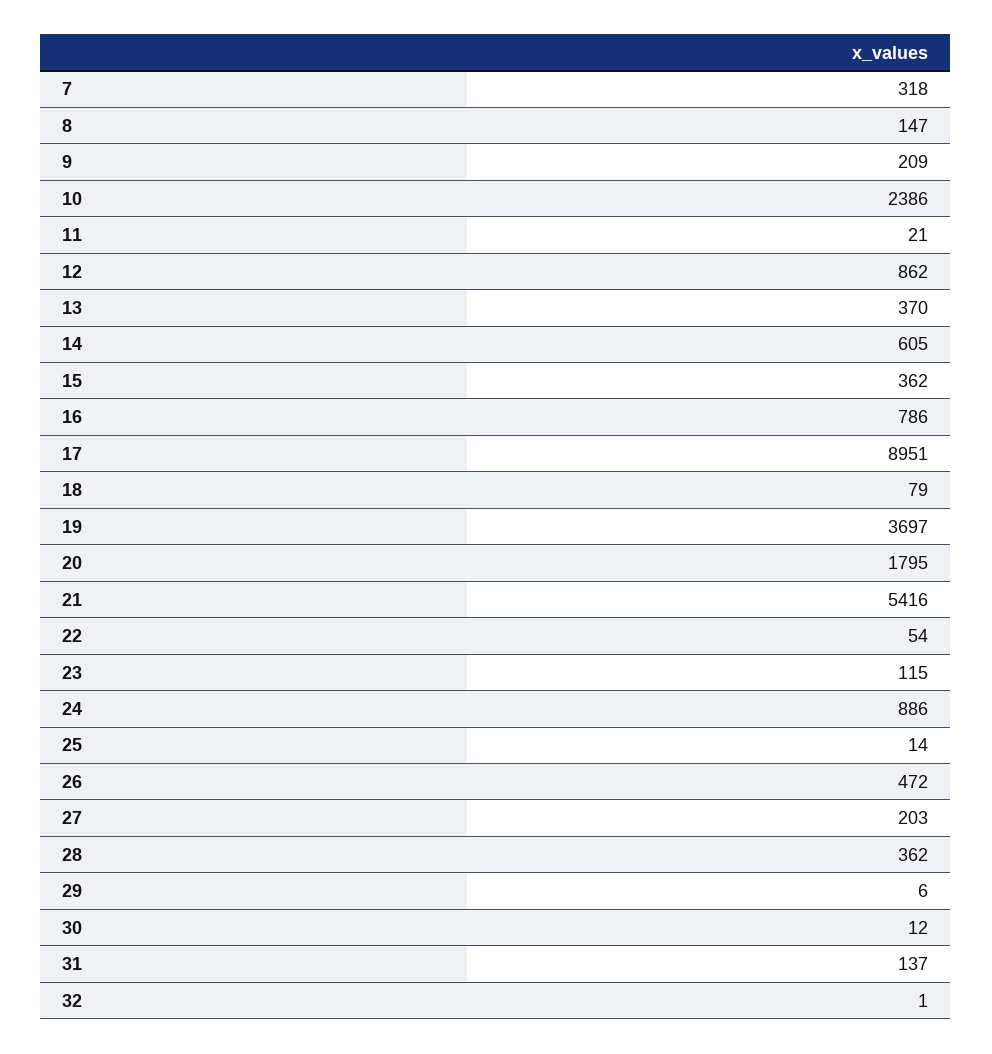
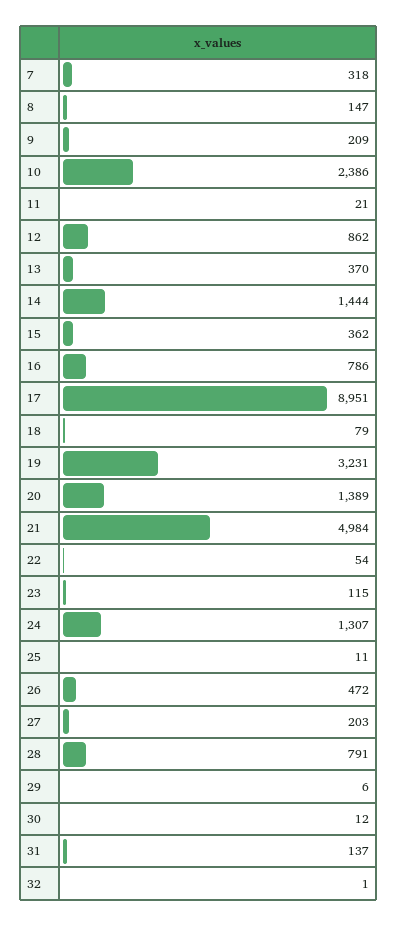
  {
    "7": 318,
    "8": 147,
    "9": 209,
    "10": 2386,
    "11": 21,
    "12": 862,
    "13": 370,
-   "14": 605,
+   "14": 1444,
    "15": 362,
    "16": 786,
    "17": 8951,
    "18": 79,
-   "19": 3697,
+   "19": 3231,
-   "20": 1795,
+   "20": 1389,
-   "21": 5416,
+   "21": 4984,
    "22": 54,
    "23": 115,
-   "24": 886,
+   "24": 1307,
-   "25": 14,
+   "25": 11,
    "26": 472,
    "27": 203,
-   "28": 362,
+   "28": 791,
    "29": 6,
    "30": 12,
    "31": 137,
    "32": 1
  }

